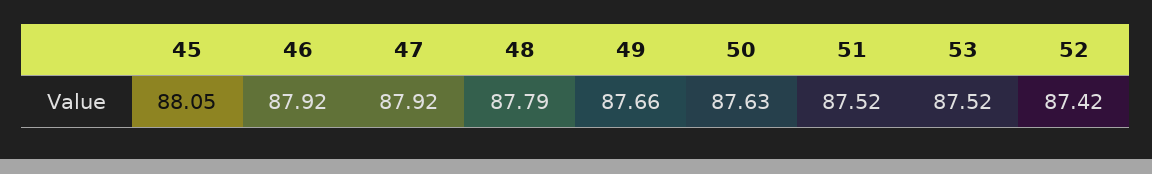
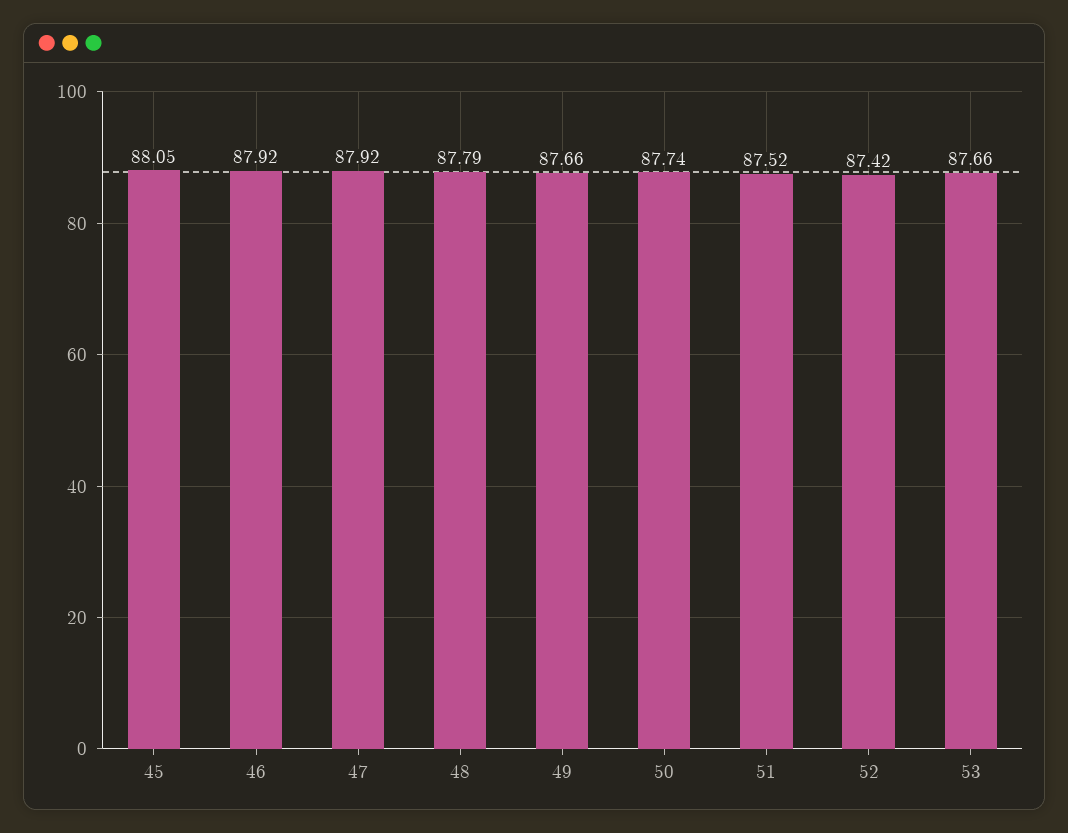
  {
    "45": 88.05,
    "46": 87.92,
    "47": 87.92,
    "48": 87.79,
    "49": 87.66,
-   "50": 87.63,
+   "50": 87.74,
    "51": 87.52,
-   "53": 87.52,
+   "53": 87.66,
    "52": 87.42
  }

